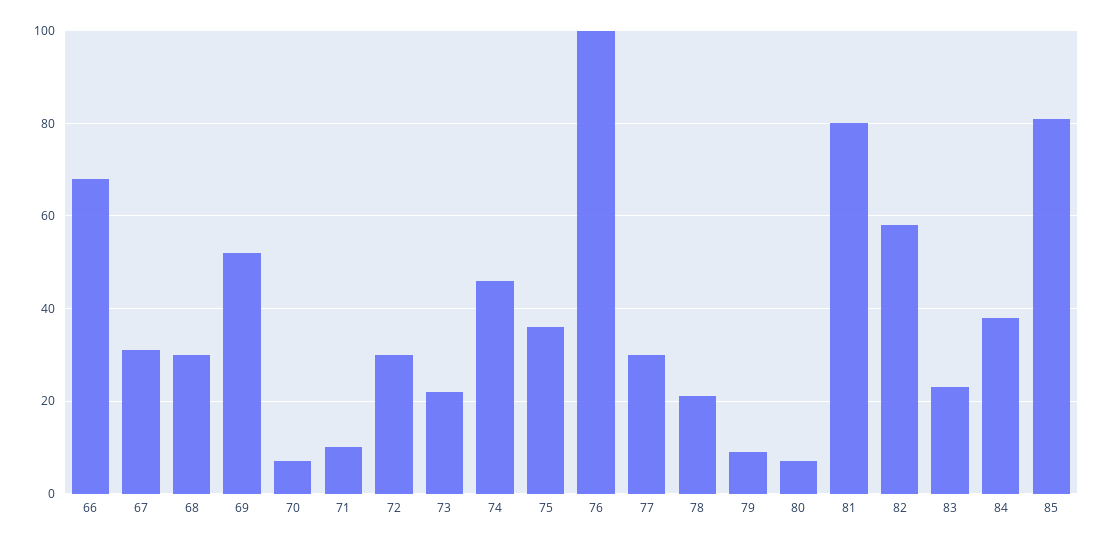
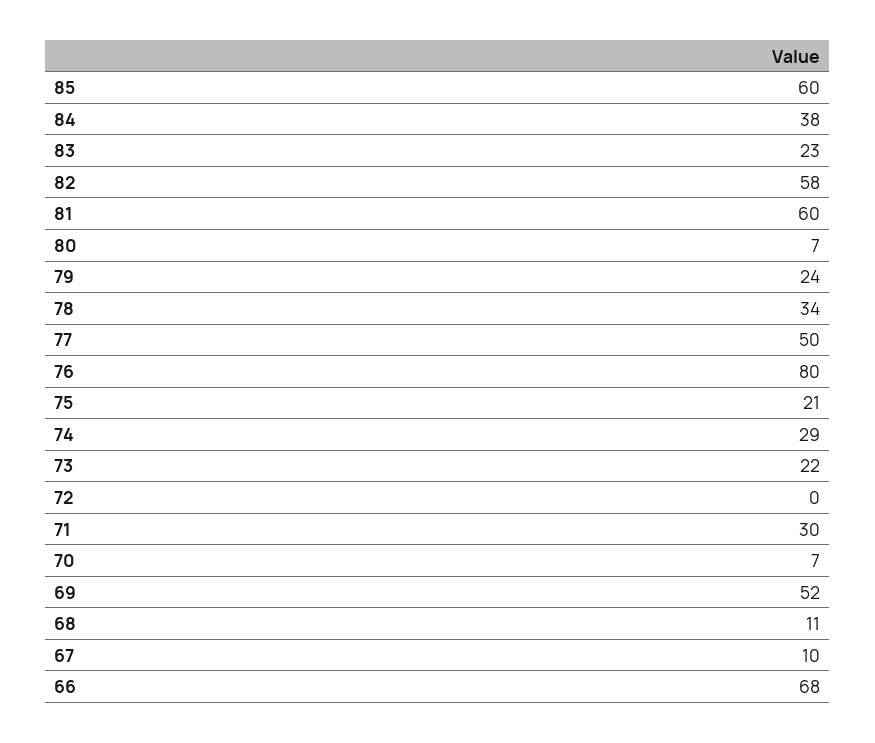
  {
    "66": 68,
-   "67": 30,
+   "67": 10,
-   "68": 30,
+   "68": 11,
    "69": 52,
    "70": 7,
-   "71": 10,
+   "71": 30,
-   "72": 30,
+   "72": 0,
    "73": 22,
-   "74": 45,
+   "74": 29,
-   "75": 35,
+   "75": 21,
-   "76": 100,
+   "76": 80,
-   "77": 30,
+   "77": 50,
-   "78": 20,
+   "78": 34,
-   "79": 10,
+   "79": 24,
    "80": 7,
-   "81": 80,
+   "81": 60,
    "82": 58,
    "83": 23,
    "84": 38,
-   "85": 80
+   "85": 60
  }

